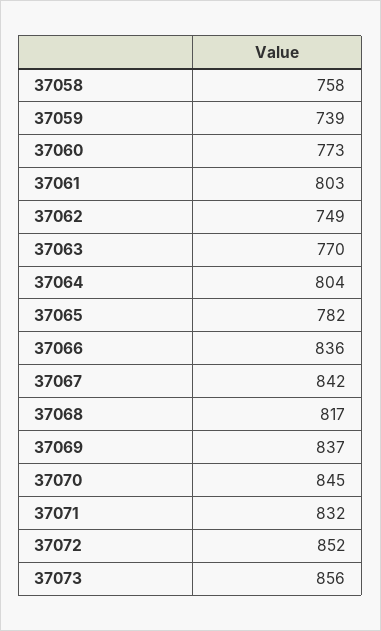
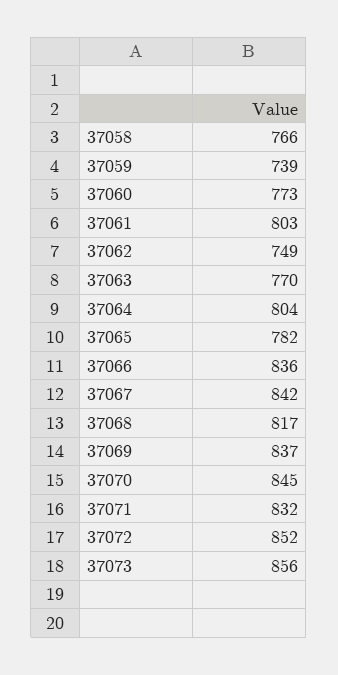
  {
-   "37058": 758,
+   "37058": 766,
    "37059": 739,
    "37060": 773,
    "37061": 803,
    "37062": 749,
    "37063": 770,
    "37064": 804,
    "37065": 782,
    "37066": 836,
    "37067": 842,
    "37068": 817,
    "37069": 837,
    "37070": 845,
    "37071": 832,
    "37072": 852,
    "37073": 856
  }

